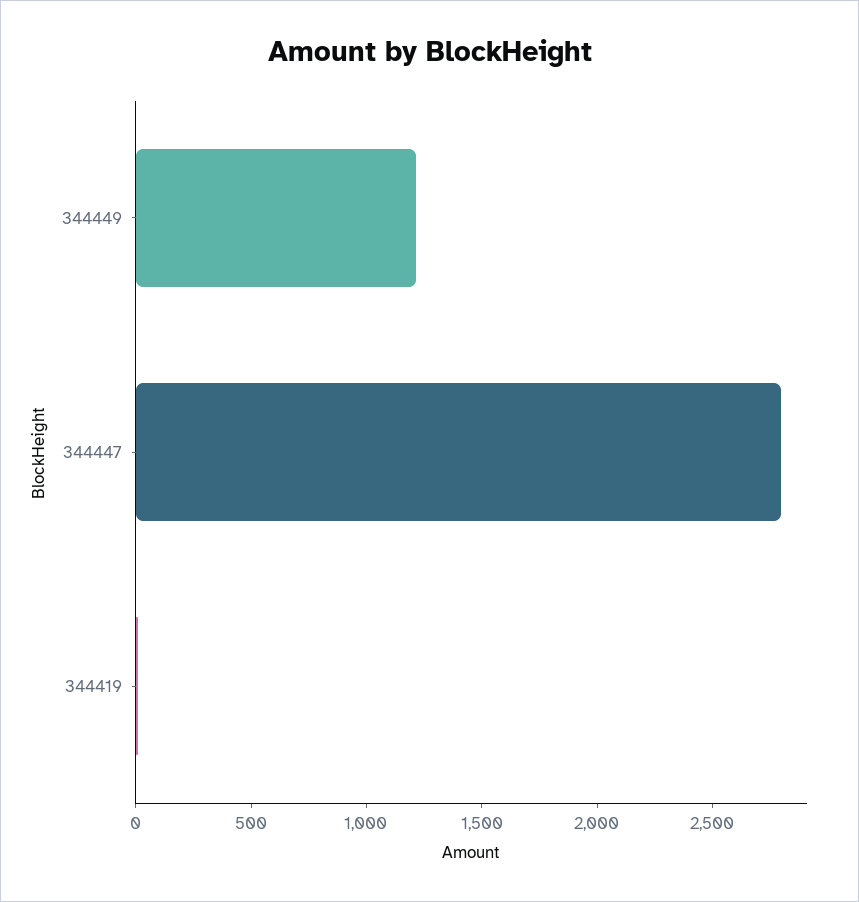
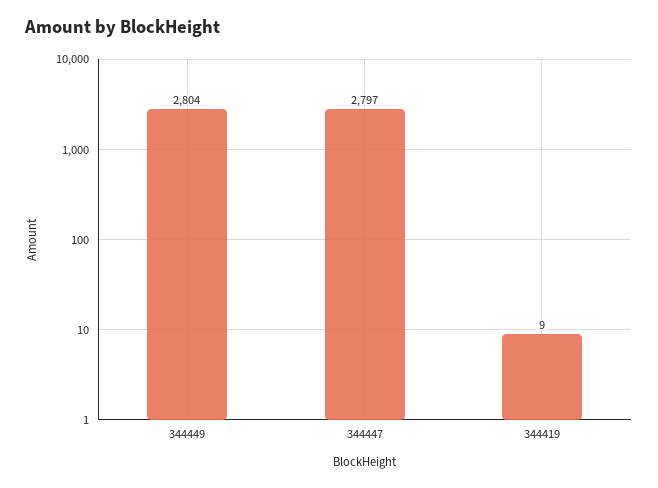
  {
-   "344449": 1200,
+   "344449": 2804,
    "344447": 2797,
    "344419": 9
  }

